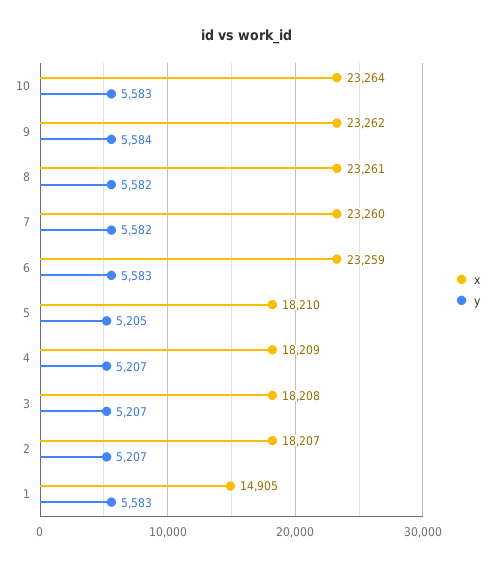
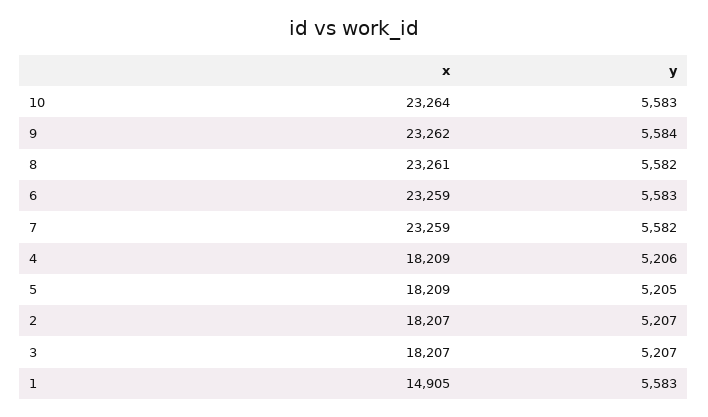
  {
    "x": {
      "10": 23264,
      "9": 23262,
      "8": 23261,
-     "7": 23260,
+     "7": 23259,
      "6": 23259,
-     "5": 18210,
+     "5": 18209,
      "4": 18209,
-     "3": 18208,
+     "3": 18207,
      "2": 18207,
      "1": 14905
    },
    "y": {
      "10": 5583,
      "9": 5584,
      "8": 5582,
      "7": 5582,
      "6": 5583,
      "5": 5205,
-     "4": 5207,
+     "4": 5206,
      "3": 5207,
      "2": 5207,
      "1": 5583
    }
  }

